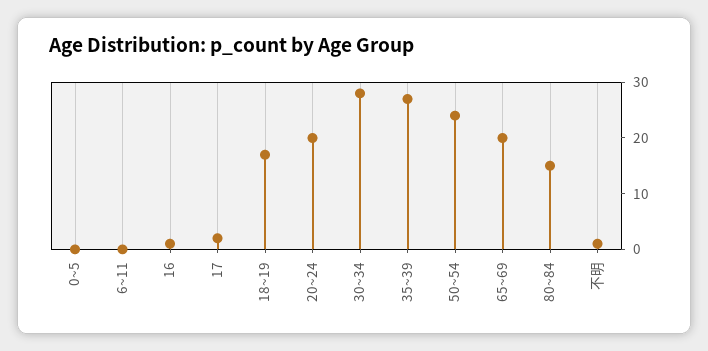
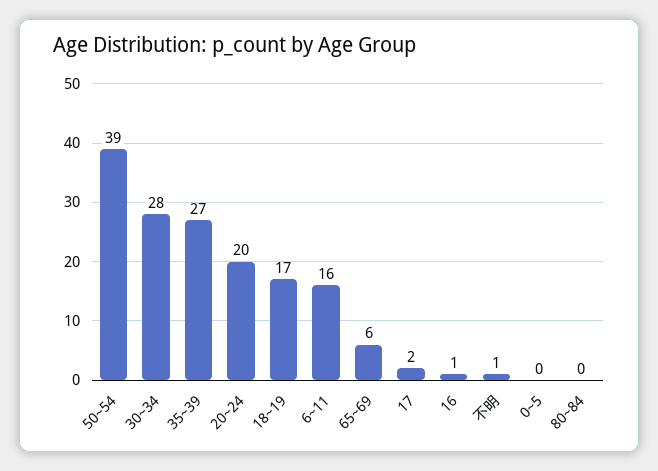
  {
    "0~5": 0,
-   "6~11": 0,
+   "6~11": 16,
    "16": 1,
    "17": 2,
    "18~19": 17,
    "20~24": 20,
    "30~34": 28,
    "35~39": 27,
-   "50~54": 25,
+   "50~54": 39,
-   "65~69": 20,
+   "65~69": 6,
-   "80~84": 15,
+   "80~84": 0,
    "不明": 1
  }

